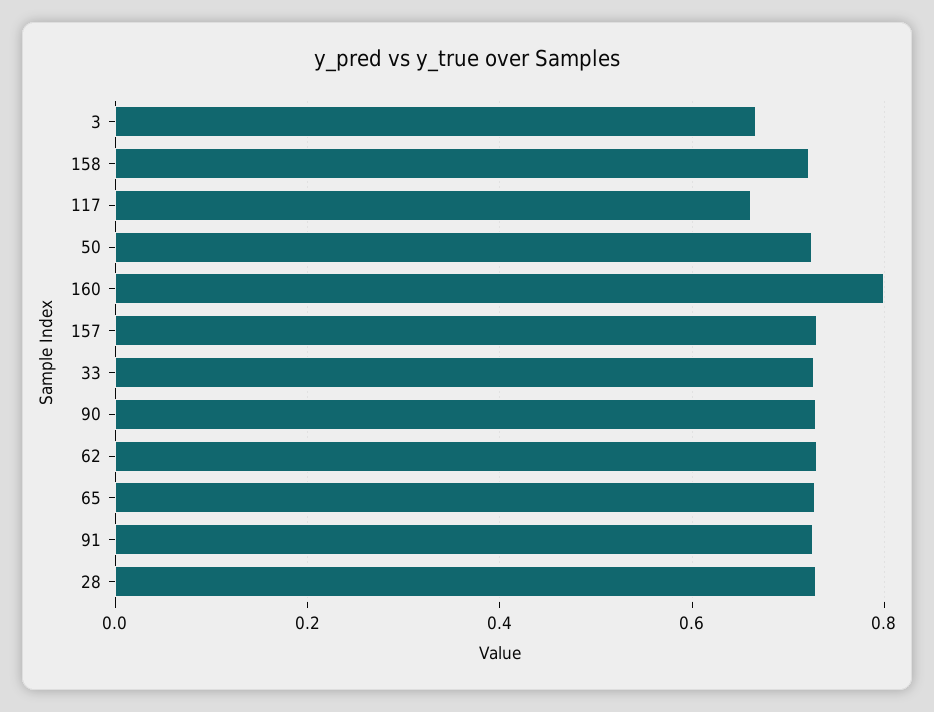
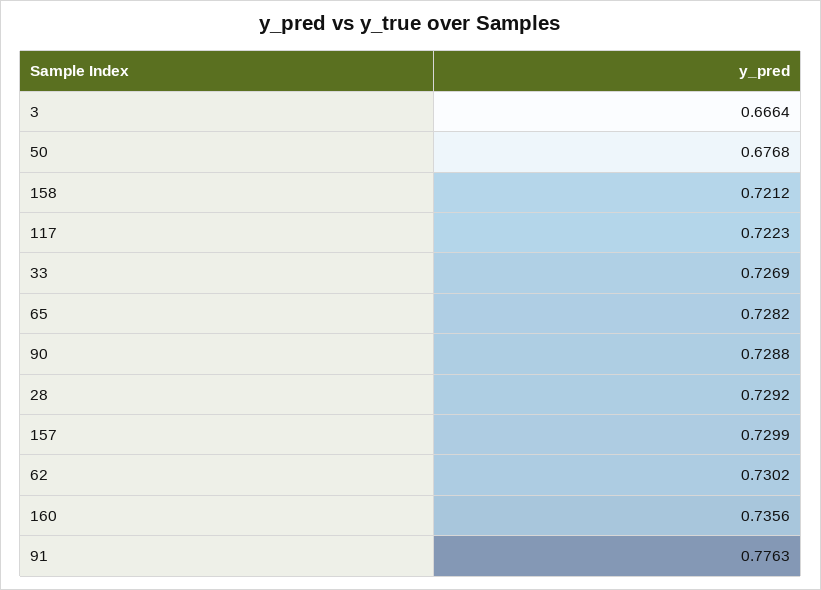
  {
    "3": 0.6664,
    "158": 0.7212,
-   "117": 0.66,
+   "117": 0.7223,
-   "50": 0.72,
+   "50": 0.6768,
-   "160": 0.8,
+   "160": 0.7356,
    "157": 0.7299,
    "33": 0.7269,
    "90": 0.7288,
    "62": 0.7302,
    "65": 0.7282,
-   "91": 0.72,
+   "91": 0.7763,
    "28": 0.7292
  }

